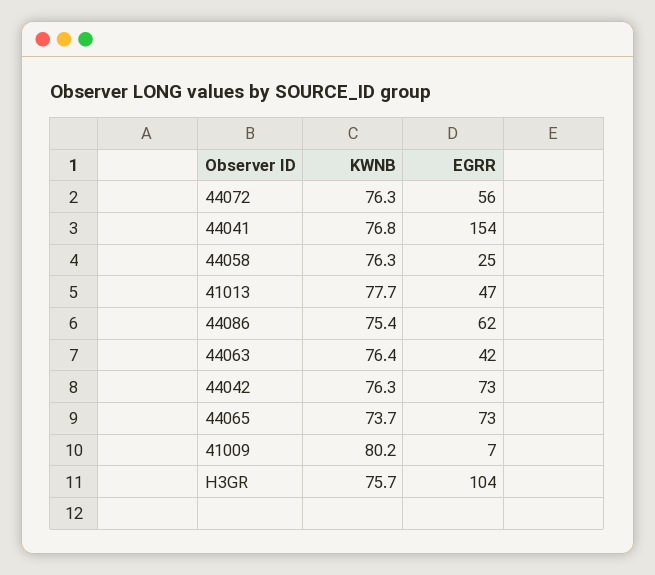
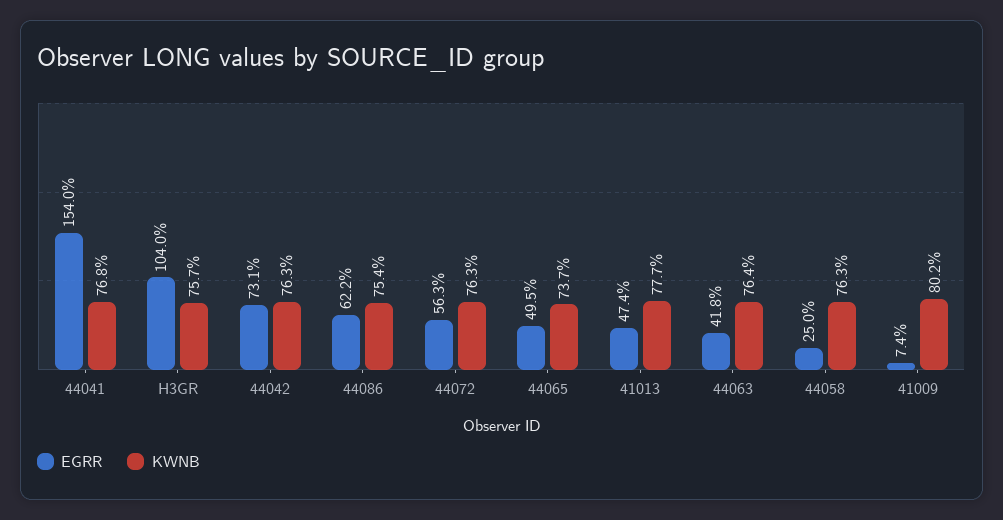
  {
    "KWNB": {
      "44072": 76.3,
      "44041": 76.8,
      "44058": 76.3,
      "41013": 77.7,
      "44086": 75.4,
      "44063": 76.4,
      "44042": 76.3,
      "44065": 73.7,
      "41009": 80.2,
      "H3GR": 75.7
    },
    "EGRR": {
      "44072": 56.3,
      "44041": 154,
      "44058": 25,
      "41013": 47.4,
      "44086": 62.2,
      "44063": 41.8,
      "44042": 73.1,
-     "44065": 73,
+     "44065": 49.5,
      "41009": 7.4,
      "H3GR": 104
    }
  }

